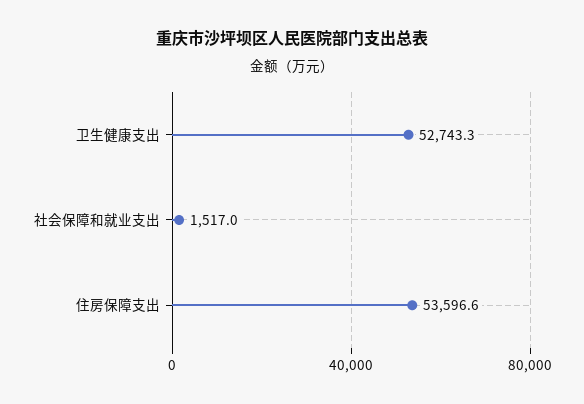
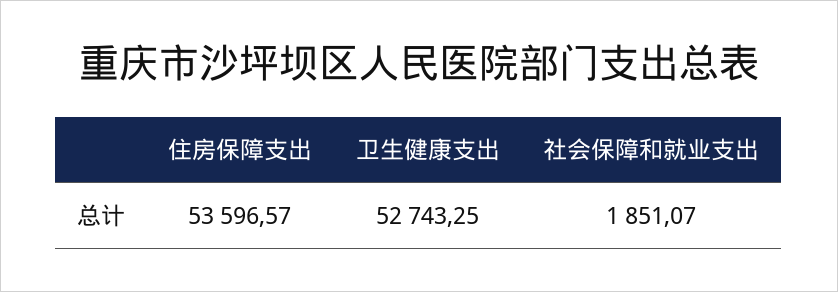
  {
    "卫生健康支出": 52743.25,
-   "社会保障和就业支出": 1517,
+   "社会保障和就业支出": 1851.07,
    "住房保障支出": 53596.57
  }

